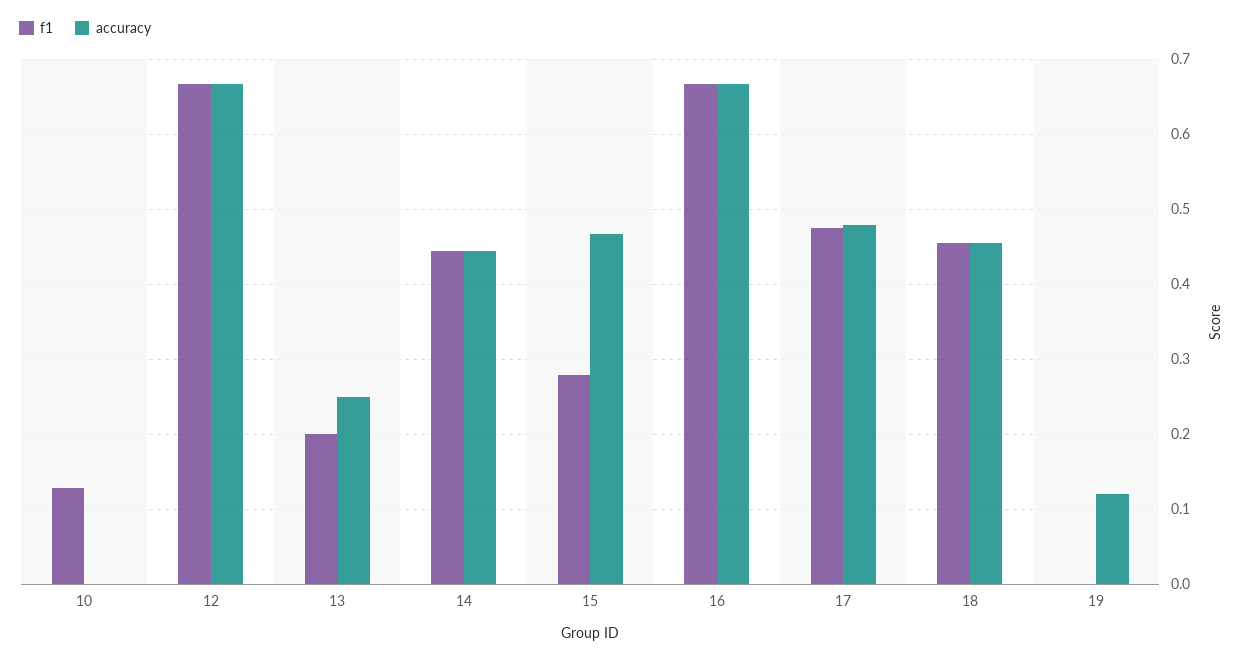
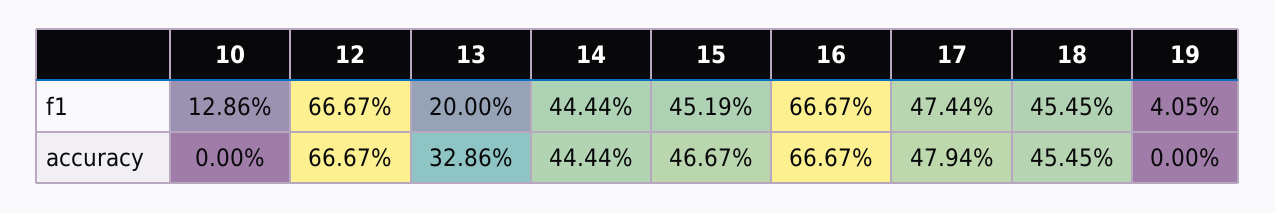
  {
    "f1": {
      "10": 0.1286,
      "12": 0.6667,
      "13": 0.2,
      "14": 0.4444,
-     "15": 0.28,
+     "15": 0.4519,
      "16": 0.6667,
      "17": 0.4744,
      "18": 0.4545,
-     "19": 0
+     "19": 0.0405
    },
    "accuracy": {
      "10": 0,
      "12": 0.6667,
-     "13": 0.25,
+     "13": 0.3286,
      "14": 0.4444,
      "15": 0.4667,
      "16": 0.6667,
      "17": 0.4794,
      "18": 0.4545,
-     "19": 0.12
+     "19": 0
    }
  }

